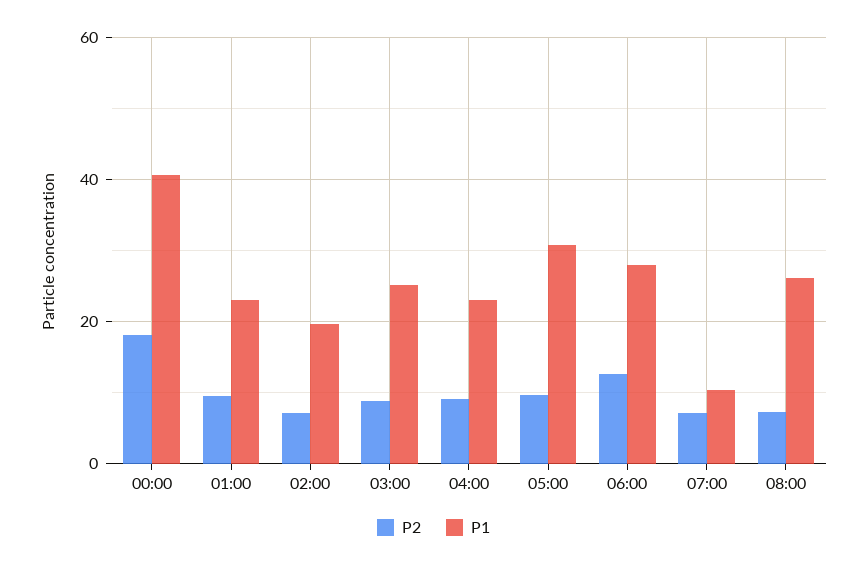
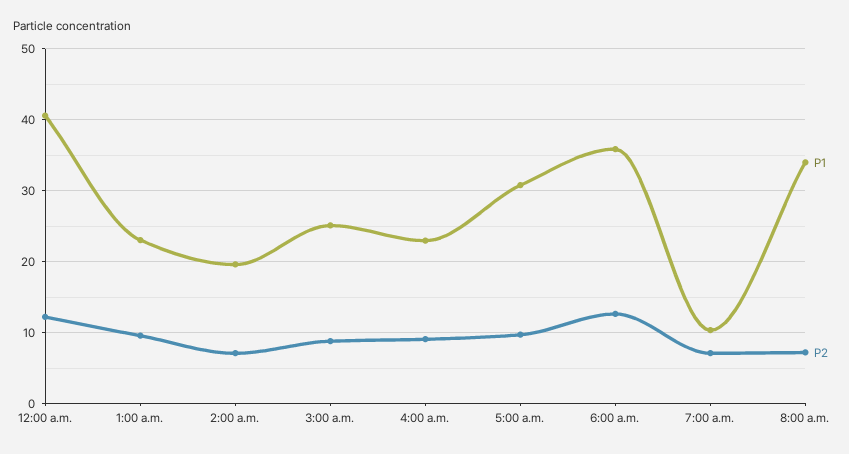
  {
    "P2": {
-     "00:00": 18,
+     "00:00": 12,
      "01:00": 10,
      "02:00": 7,
      "03:00": 9,
      "04:00": 9,
      "05:00": 10,
      "06:00": 13,
      "07:00": 7,
      "08:00": 7
    },
    "P1": {
      "00:00": 41,
      "01:00": 23,
      "02:00": 20,
      "03:00": 25,
      "04:00": 23,
      "05:00": 31,
-     "06:00": 28,
+     "06:00": 36,
      "07:00": 10,
-     "08:00": 26
+     "08:00": 34
    }
  }

